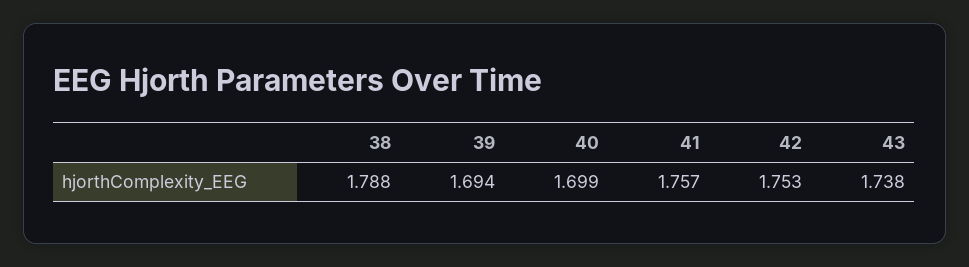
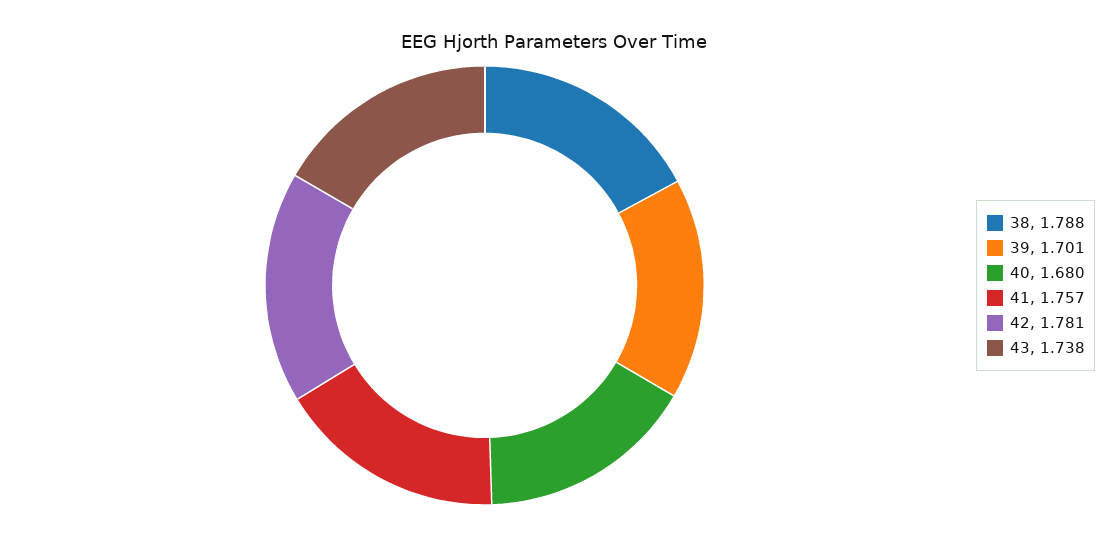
  {
    "38": 1.788,
-   "39": 1.694,
+   "39": 1.701,
-   "40": 1.699,
+   "40": 1.68,
    "41": 1.757,
-   "42": 1.753,
+   "42": 1.781,
    "43": 1.738
  }

